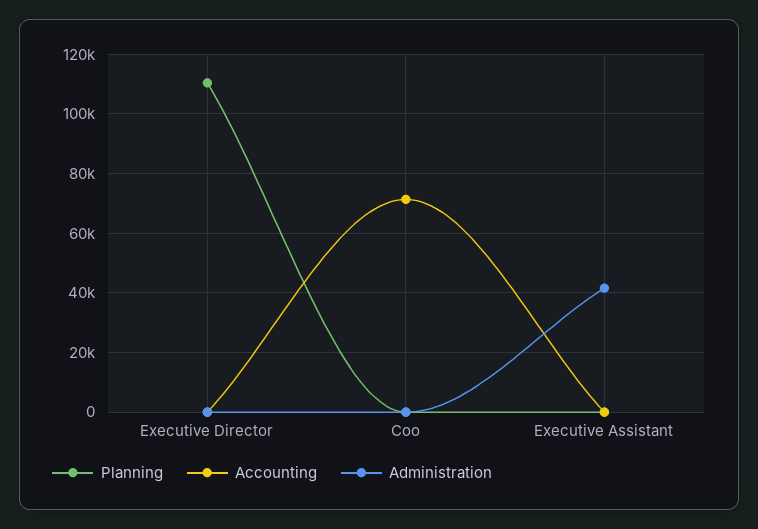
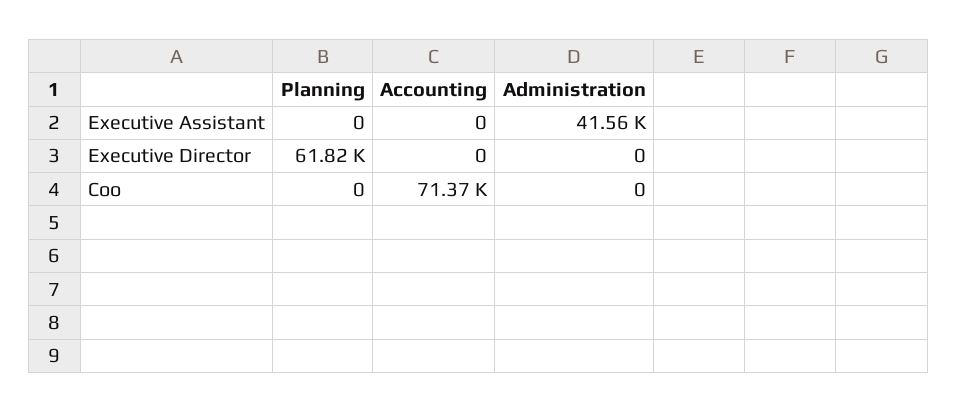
  {
    "Planning": {
-     "Executive Director": 110000,
+     "Executive Director": 61820,
      "Coo": 0,
      "Executive Assistant": 0
    },
    "Accounting": {
      "Executive Director": 0,
      "Coo": 71370,
      "Executive Assistant": 0
    },
    "Administration": {
      "Executive Director": 0,
      "Coo": 0,
      "Executive Assistant": 41560
    }
  }

